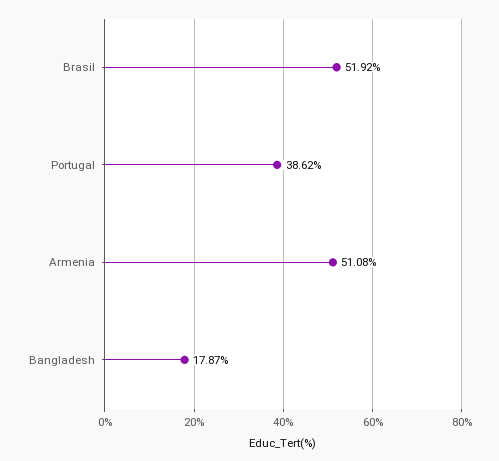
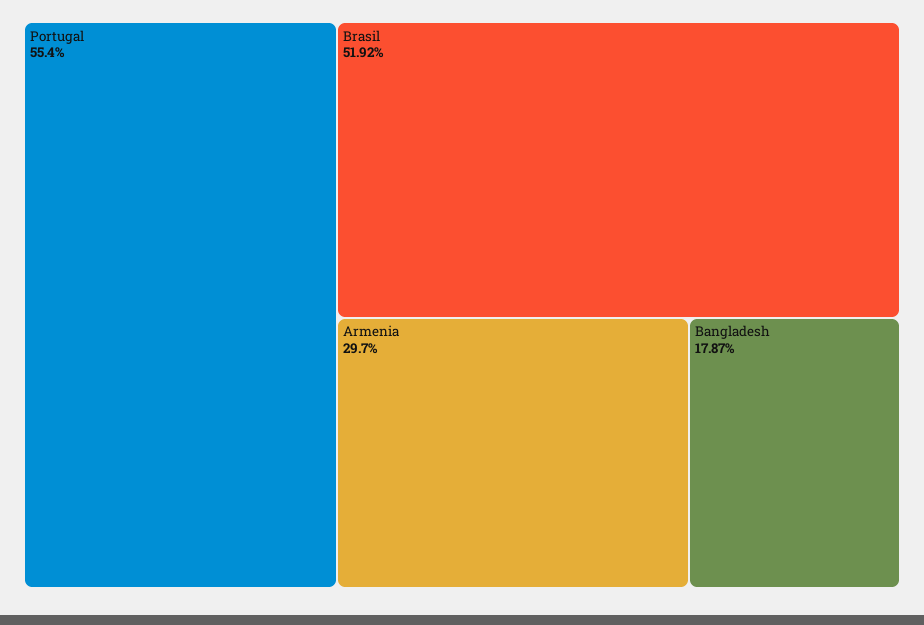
  {
    "Brasil": 51.92,
-   "Portugal": 38.62,
+   "Portugal": 55.4,
-   "Armenia": 51.08,
+   "Armenia": 29.7,
    "Bangladesh": 17.87
  }

